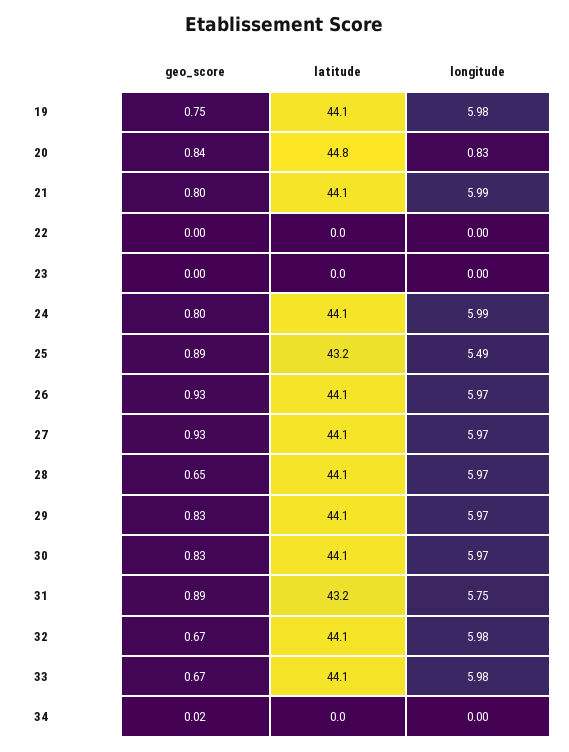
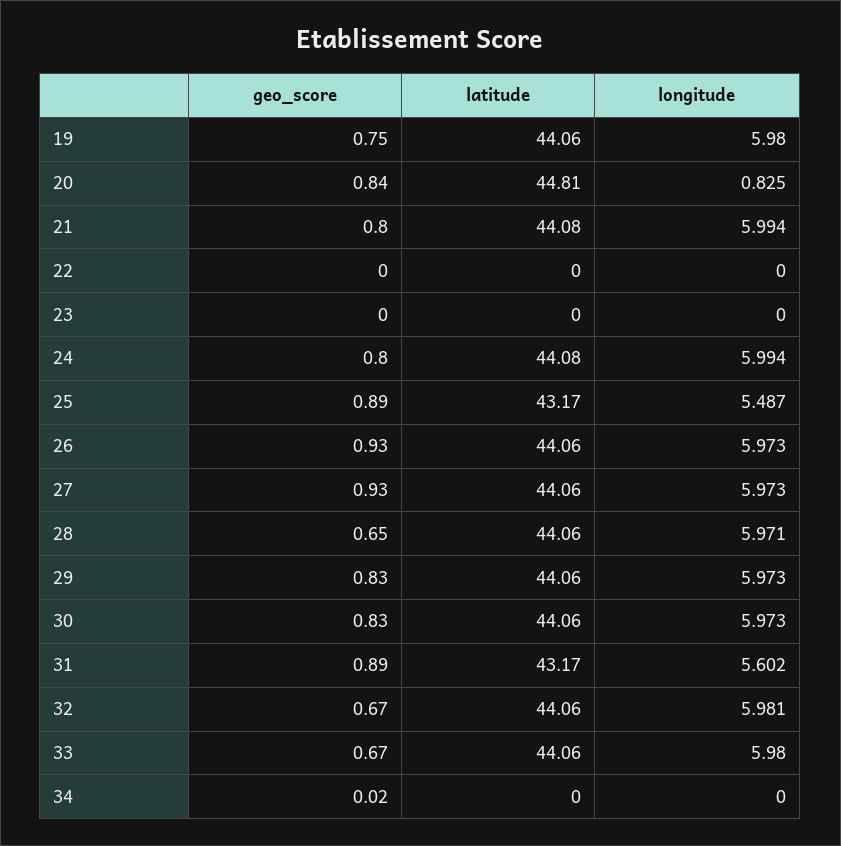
  {
    "geo_score": {
      "19": 0.75,
      "20": 0.84,
      "21": 0.8,
      "22": 0,
      "23": 0,
      "24": 0.8,
      "25": 0.89,
      "26": 0.93,
      "27": 0.93,
      "28": 0.65,
      "29": 0.83,
      "30": 0.83,
      "31": 0.89,
      "32": 0.67,
      "33": 0.67,
      "34": 0.02
    },
    "latitude": {
      "19": 44.06,
      "20": 44.81,
      "21": 44.08,
      "22": 0,
      "23": 0,
      "24": 44.08,
      "25": 43.17,
      "26": 44.06,
      "27": 44.06,
      "28": 44.06,
      "29": 44.06,
      "30": 44.06,
      "31": 43.17,
      "32": 44.06,
      "33": 44.06,
      "34": 0
    },
    "longitude": {
      "19": 5.98,
      "20": 0.825,
      "21": 5.994,
      "22": 0,
      "23": 0,
      "24": 5.994,
      "25": 5.487,
      "26": 5.973,
      "27": 5.973,
      "28": 5.971,
      "29": 5.973,
      "30": 5.973,
-     "31": 5.75,
+     "31": 5.602,
      "32": 5.981,
      "33": 5.98,
      "34": 0
    }
  }

